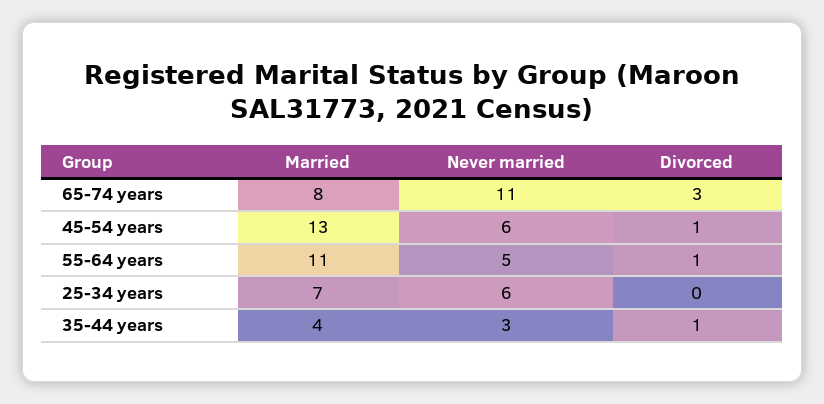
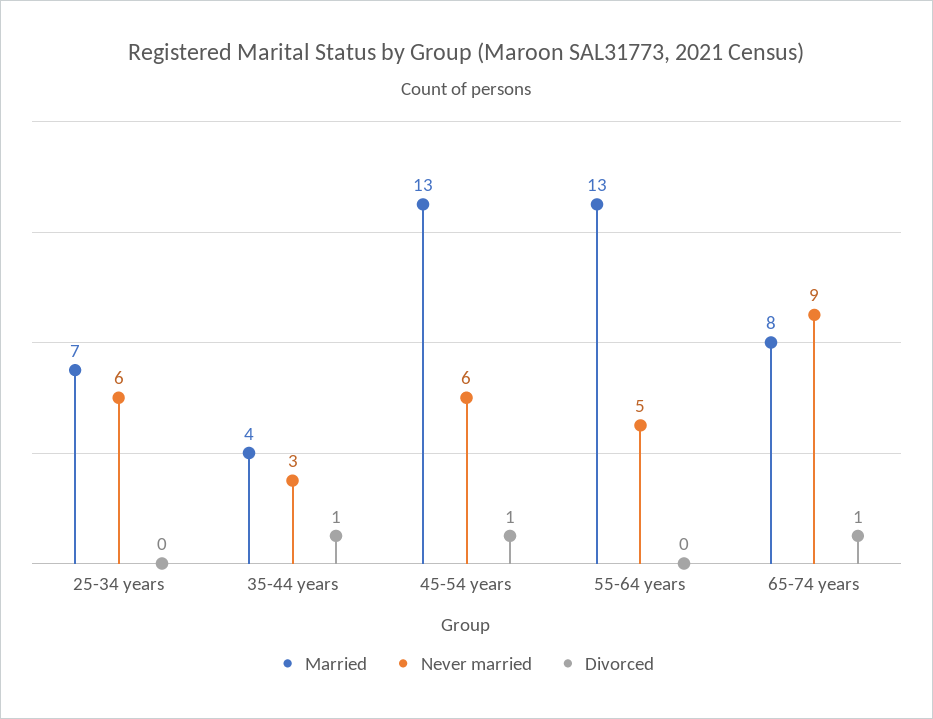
  {
    "Married": {
      "65-74 years": 8,
      "45-54 years": 13,
-     "55-64 years": 11,
+     "55-64 years": 13,
      "25-34 years": 7,
      "35-44 years": 4
    },
    "Never married": {
-     "65-74 years": 11,
+     "65-74 years": 9,
      "45-54 years": 6,
      "55-64 years": 5,
      "25-34 years": 6,
      "35-44 years": 3
    },
    "Divorced": {
-     "65-74 years": 3,
+     "65-74 years": 1,
      "45-54 years": 1,
-     "55-64 years": 1,
+     "55-64 years": 0,
      "25-34 years": 0,
      "35-44 years": 1
    }
  }

